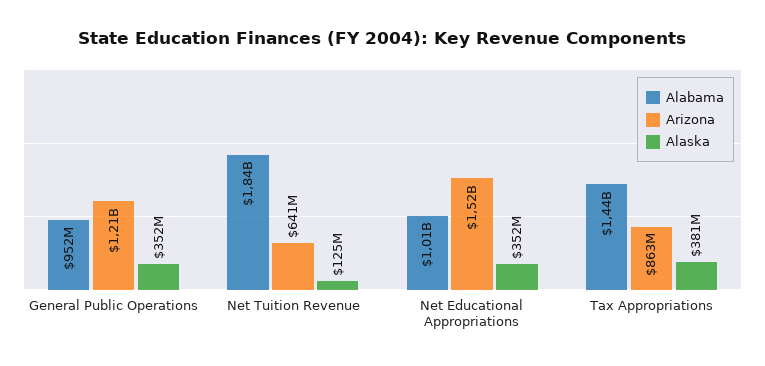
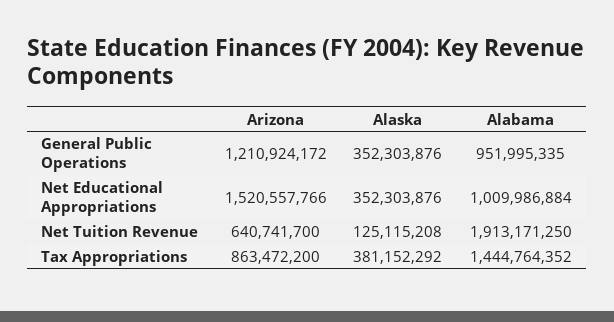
  {
    "Alabama": {
      "General Public Operations": 951995335,
-     "Net Tuition Revenue": 1840000000,
+     "Net Tuition Revenue": 1913171250,
      "Net Educational Appropriations": 1009986884,
      "Tax Appropriations": 1444764352
    },
    "Arizona": {
      "General Public Operations": 1210924172,
      "Net Tuition Revenue": 640741700,
      "Net Educational Appropriations": 1520557766,
      "Tax Appropriations": 863472200
    },
    "Alaska": {
      "General Public Operations": 352303876,
      "Net Tuition Revenue": 125115208,
      "Net Educational Appropriations": 352303876,
      "Tax Appropriations": 381152292
    }
  }

